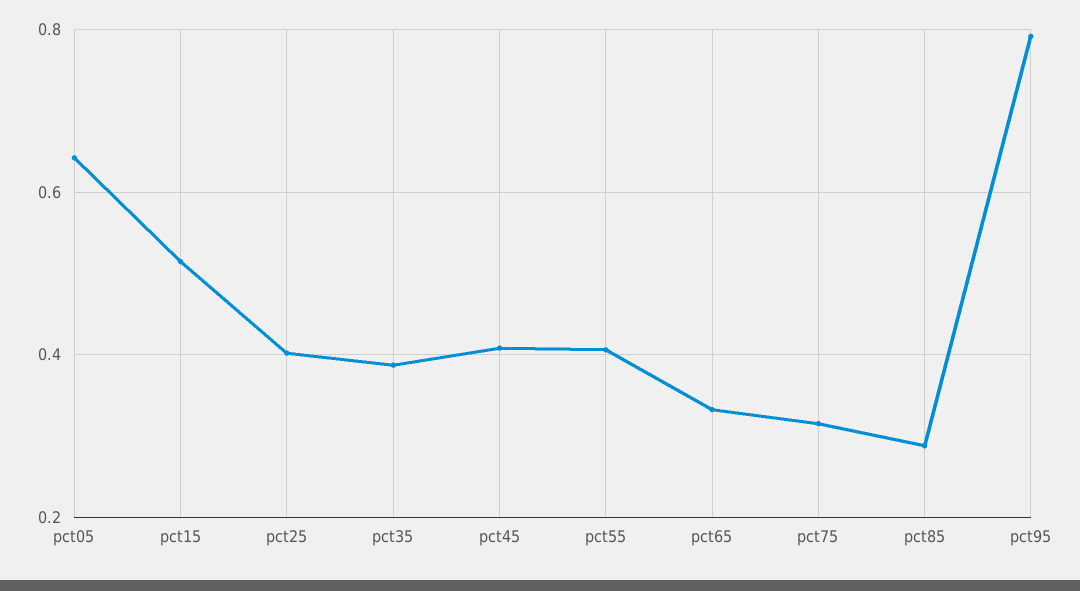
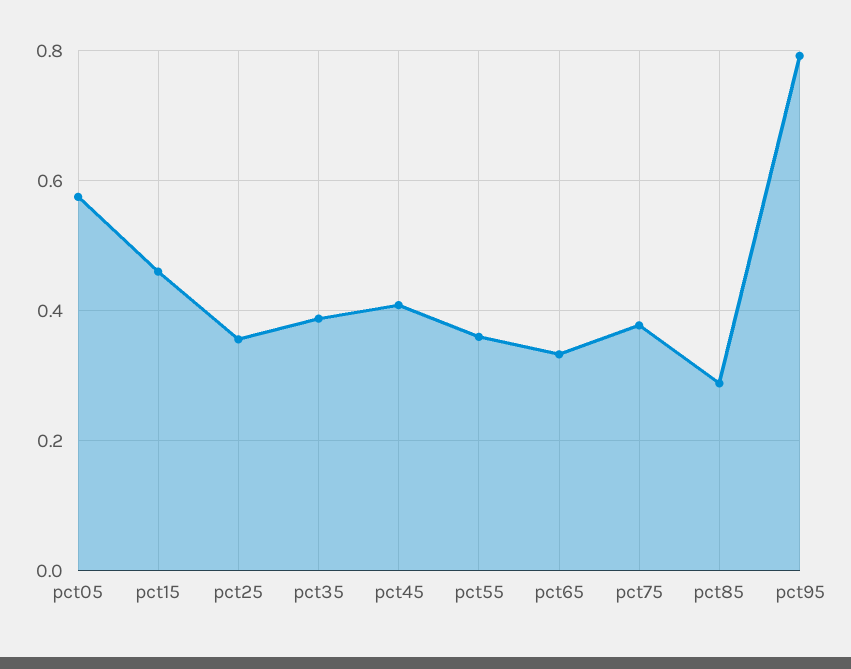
  {
-   "pct05": 0.64,
+   "pct05": 0.58,
-   "pct15": 0.52,
+   "pct15": 0.46,
-   "pct25": 0.4,
+   "pct25": 0.36,
    "pct35": 0.38,
    "pct45": 0.4,
-   "pct55": 0.4,
+   "pct55": 0.36,
    "pct65": 0.34,
-   "pct75": 0.32,
+   "pct75": 0.38,
    "pct85": 0.28,
    "pct95": 0.8
  }

